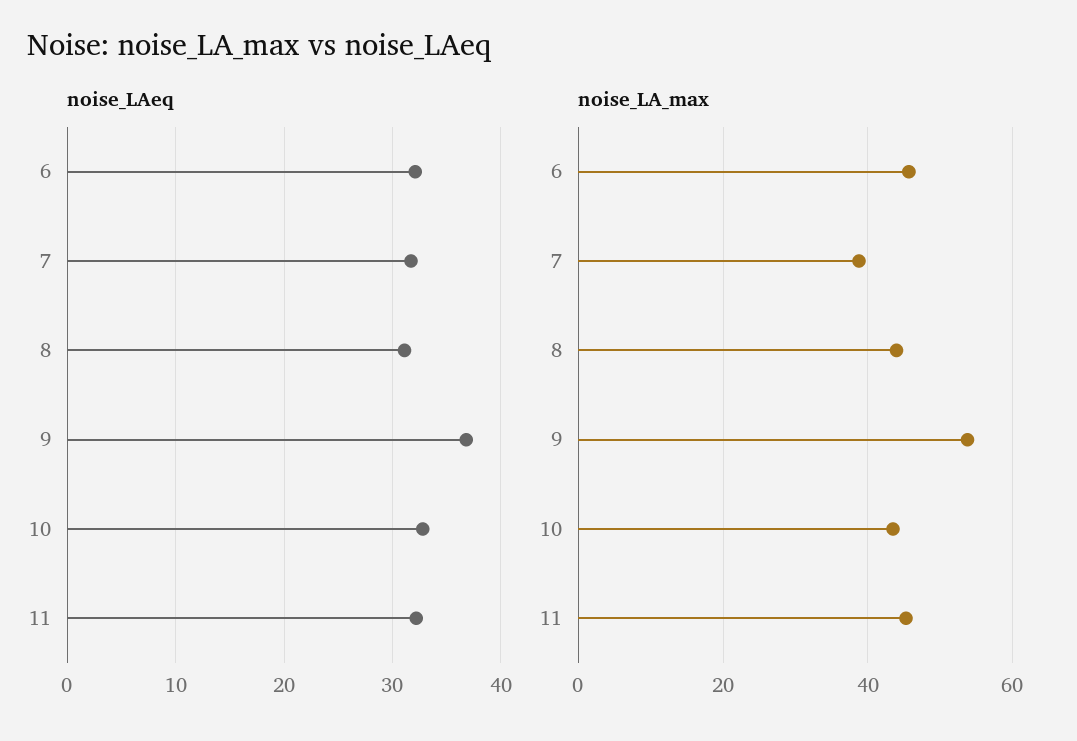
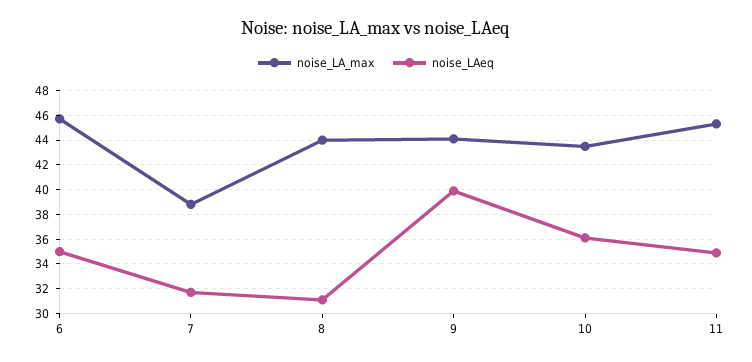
  {
    "noise_LAeq": {
-     "6": 32,
+     "6": 35,
      "7": 31.5,
      "8": 31,
-     "9": 37,
+     "9": 40,
-     "10": 33,
+     "10": 36,
-     "11": 32
+     "11": 35
    },
    "noise_LA_max": {
      "6": 45.5,
      "7": 39,
      "8": 44,
-     "9": 54,
+     "9": 44,
      "10": 43.5,
      "11": 45.5
    }
  }

